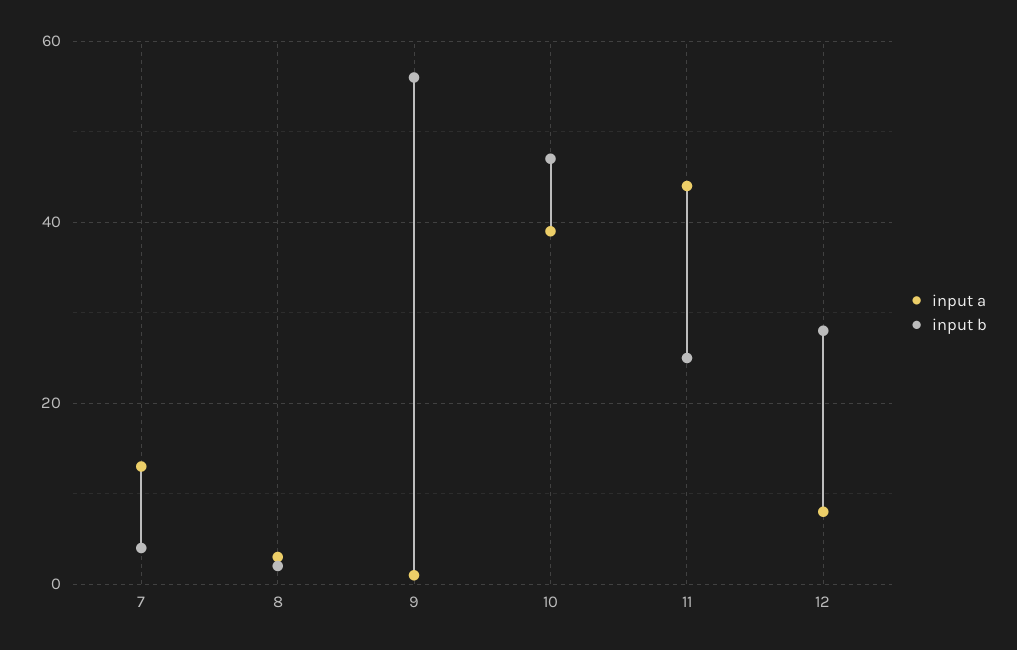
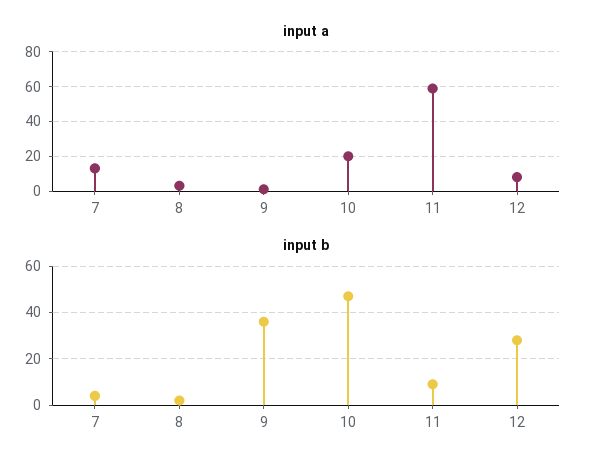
  {
    "input a": {
      "7": 15,
      "8": 5,
      "9": 0,
-     "10": 40,
+     "10": 20,
-     "11": 45,
+     "11": 60,
      "12": 10
    },
    "input b": {
      "7": 5,
      "8": 0,
-     "9": 55,
+     "9": 35,
      "10": 45,
-     "11": 25,
+     "11": 10,
      "12": 30
    }
  }

